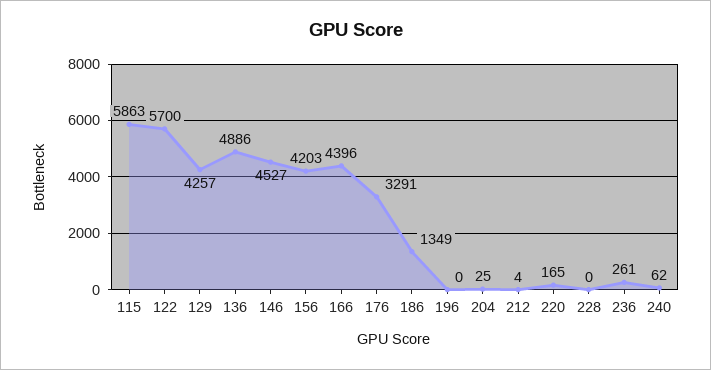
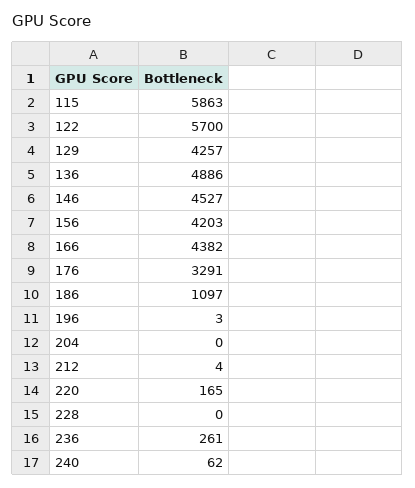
  {
    "115": 5863,
    "122": 5700,
    "129": 4257,
    "136": 4886,
    "146": 4527,
    "156": 4203,
-   "166": 4396,
+   "166": 4382,
    "176": 3291,
-   "186": 1349,
+   "186": 1097,
-   "196": 0,
+   "196": 3,
-   "204": 25,
+   "204": 0,
    "212": 4,
    "220": 165,
    "228": 0,
    "236": 261,
    "240": 62
  }

